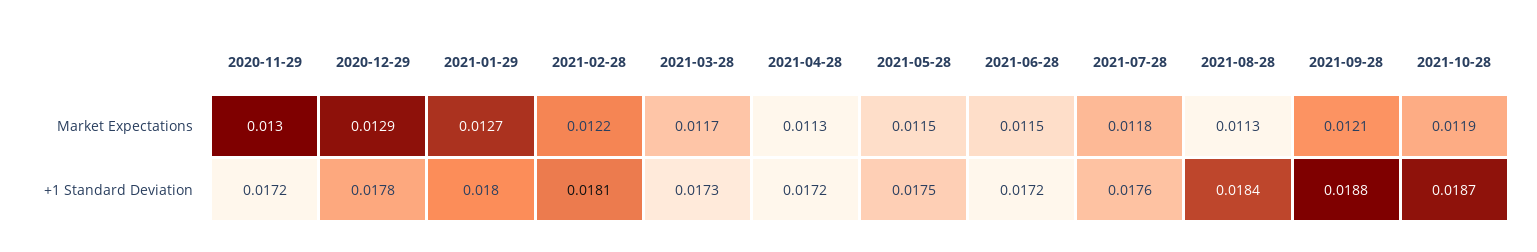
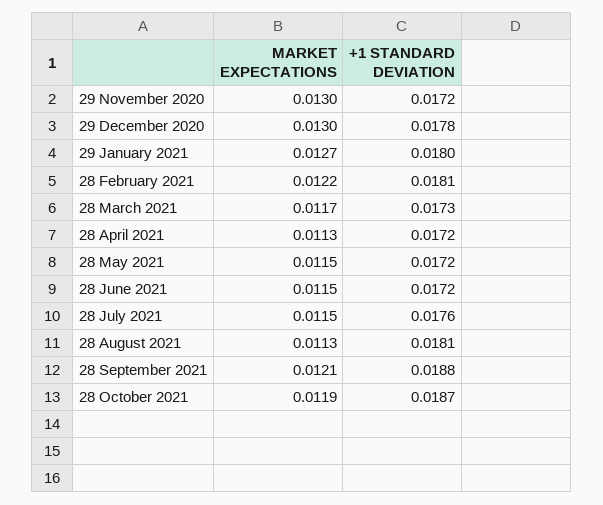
  {
    "2020-11-29": {
      "Market Expectations": 0.013,
      "+1 Standard Deviation": 0.0172
    },
    "2020-12-29": {
-     "Market Expectations": 0.0129,
+     "Market Expectations": 0.013,
      "+1 Standard Deviation": 0.0178
    },
    "2021-01-29": {
      "Market Expectations": 0.0127,
      "+1 Standard Deviation": 0.018
    },
    "2021-02-28": {
      "Market Expectations": 0.0122,
      "+1 Standard Deviation": 0.0181
    },
    "2021-03-28": {
      "Market Expectations": 0.0117,
      "+1 Standard Deviation": 0.0173
    },
    "2021-04-28": {
      "Market Expectations": 0.0113,
      "+1 Standard Deviation": 0.0172
    },
    "2021-05-28": {
      "Market Expectations": 0.0115,
-     "+1 Standard Deviation": 0.0175
+     "+1 Standard Deviation": 0.0172
    },
    "2021-06-28": {
      "Market Expectations": 0.0115,
      "+1 Standard Deviation": 0.0172
    },
    "2021-07-28": {
-     "Market Expectations": 0.0118,
+     "Market Expectations": 0.0115,
      "+1 Standard Deviation": 0.0176
    },
    "2021-08-28": {
      "Market Expectations": 0.0113,
-     "+1 Standard Deviation": 0.0184
+     "+1 Standard Deviation": 0.0181
    },
    "2021-09-28": {
      "Market Expectations": 0.0121,
      "+1 Standard Deviation": 0.0188
    },
    "2021-10-28": {
      "Market Expectations": 0.0119,
      "+1 Standard Deviation": 0.0187
    }
  }

